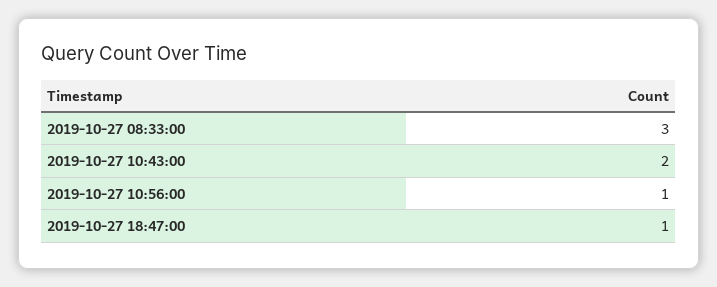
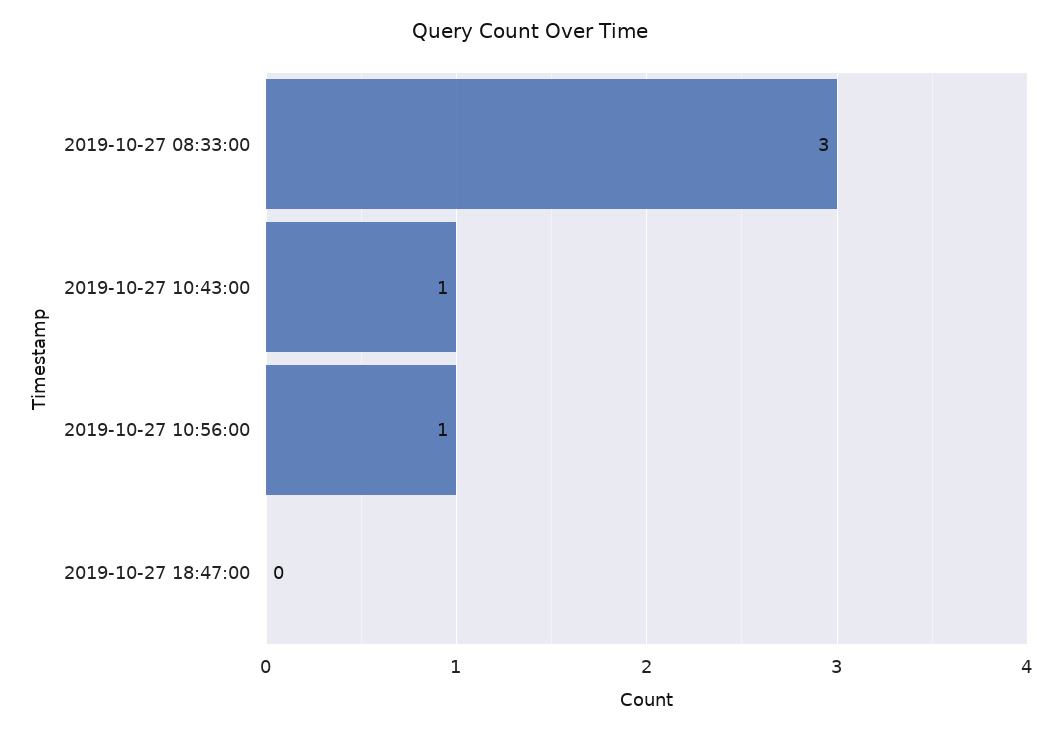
  {
    "2019-10-27 08:33:00": 3,
-   "2019-10-27 10:43:00": 2,
+   "2019-10-27 10:43:00": 1,
    "2019-10-27 10:56:00": 1,
-   "2019-10-27 18:47:00": 1
+   "2019-10-27 18:47:00": 0
  }

